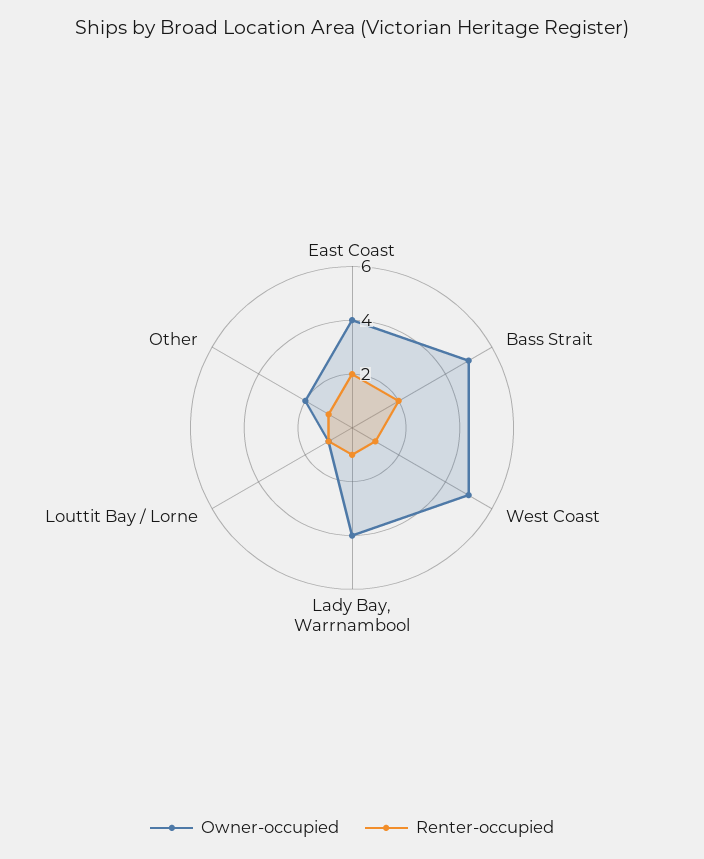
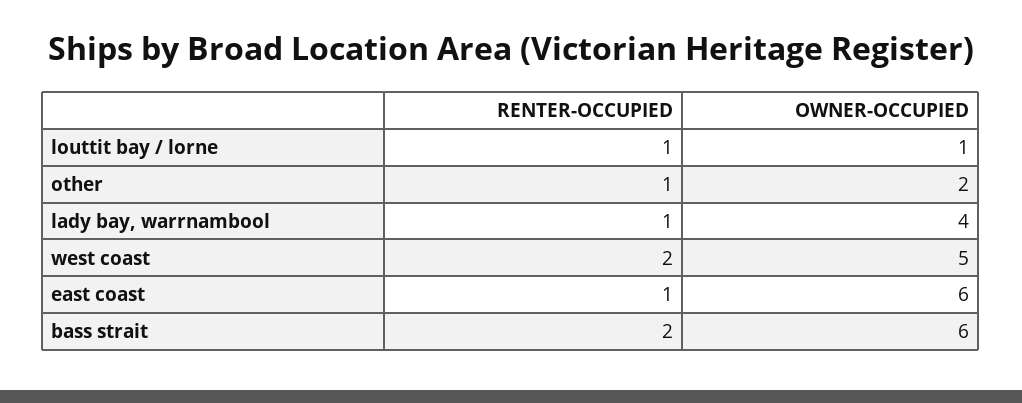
  {
    "Owner-occupied": {
-     "East Coast": 4,
+     "East Coast": 6,
-     "Bass Strait": 5,
+     "Bass Strait": 6,
      "West Coast": 5,
      "Lady Bay, Warrnambool": 4,
      "Louttit Bay / Lorne": 1,
      "Other": 2
    },
    "Renter-occupied": {
-     "East Coast": 2,
+     "East Coast": 1,
      "Bass Strait": 2,
-     "West Coast": 1,
+     "West Coast": 2,
      "Lady Bay, Warrnambool": 1,
      "Louttit Bay / Lorne": 1,
      "Other": 1
    }
  }

